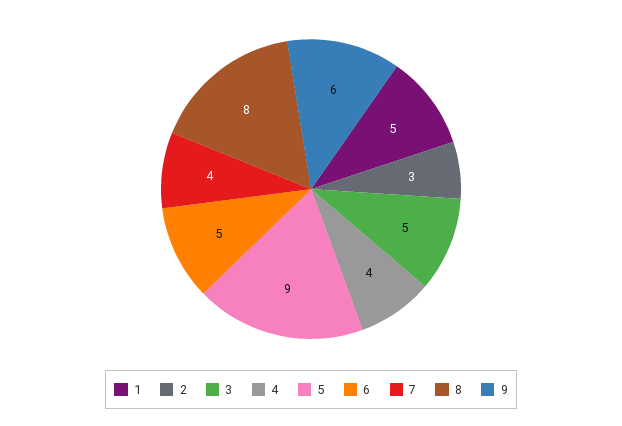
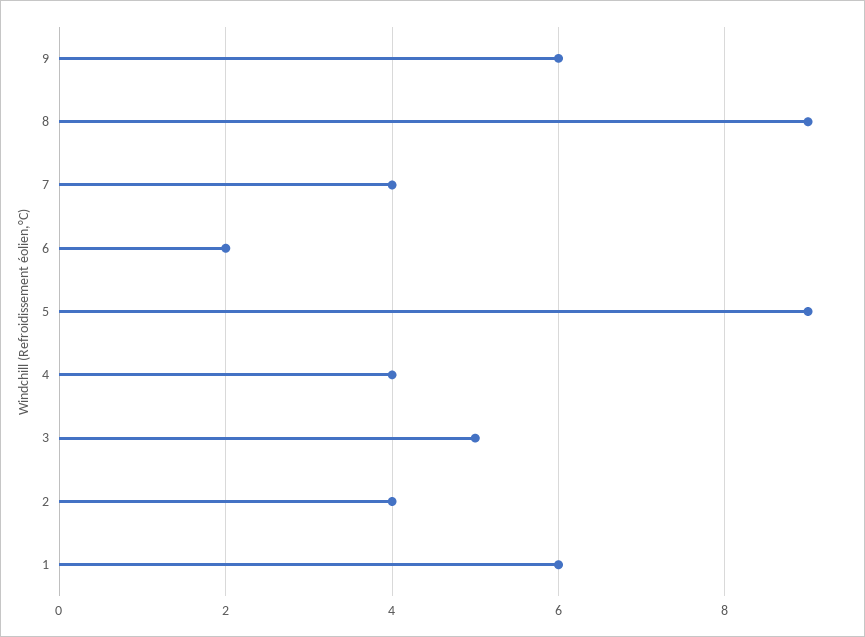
  {
-   "1": 5,
+   "1": 6,
-   "2": 3,
+   "2": 4,
    "3": 5,
    "4": 4,
    "5": 9,
-   "6": 5,
+   "6": 2,
    "7": 4,
-   "8": 8,
+   "8": 9,
    "9": 6
  }

